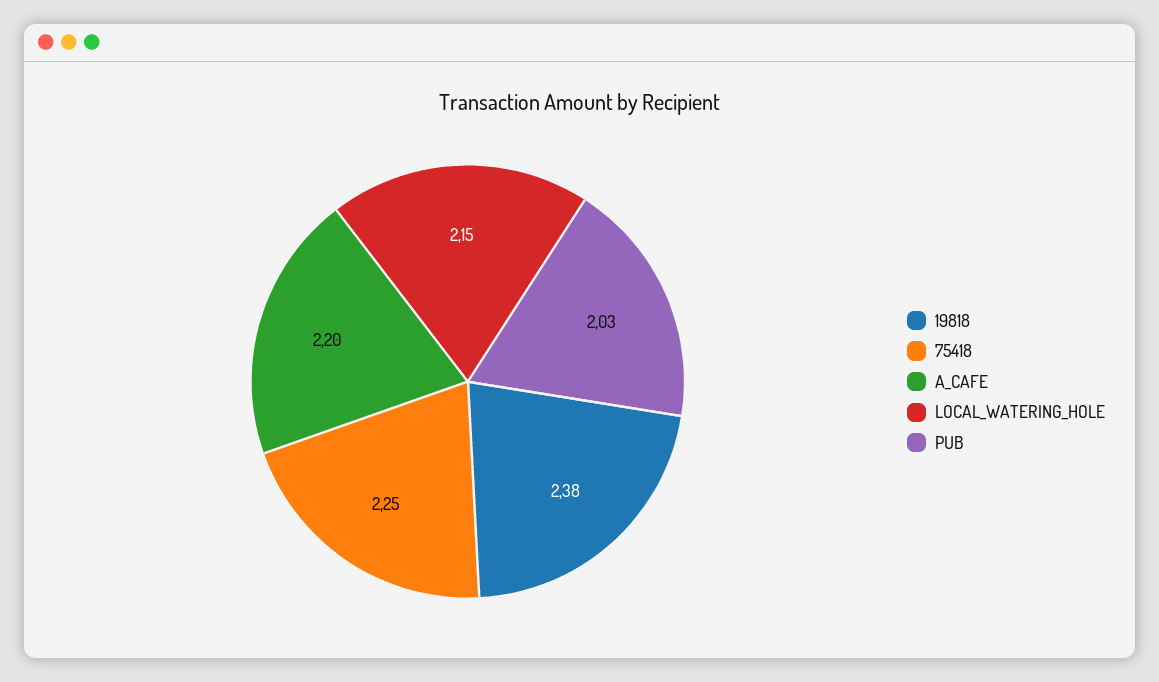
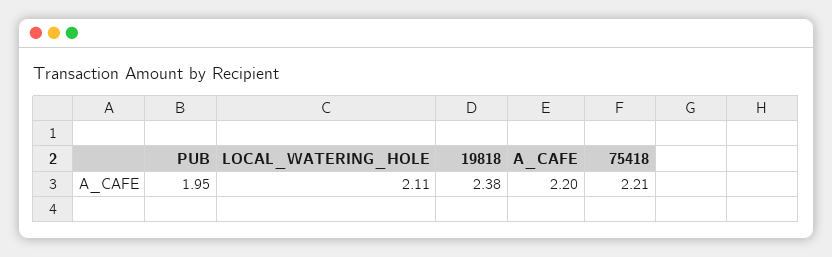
  {
    "19818": 2.38,
-   "75418": 2.25,
+   "75418": 2.21,
    "A_CAFE": 2.2,
-   "LOCAL_WATERING_HOLE": 2.15,
+   "LOCAL_WATERING_HOLE": 2.11,
-   "PUB": 2.03
+   "PUB": 1.95
  }

